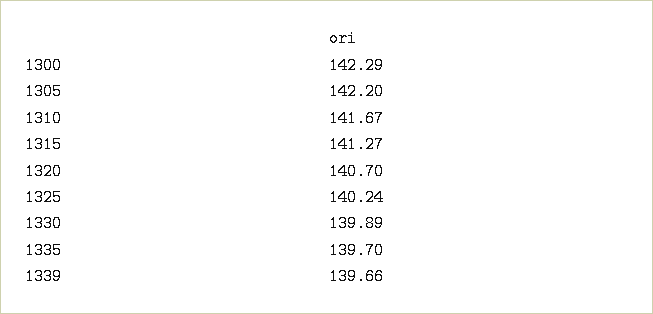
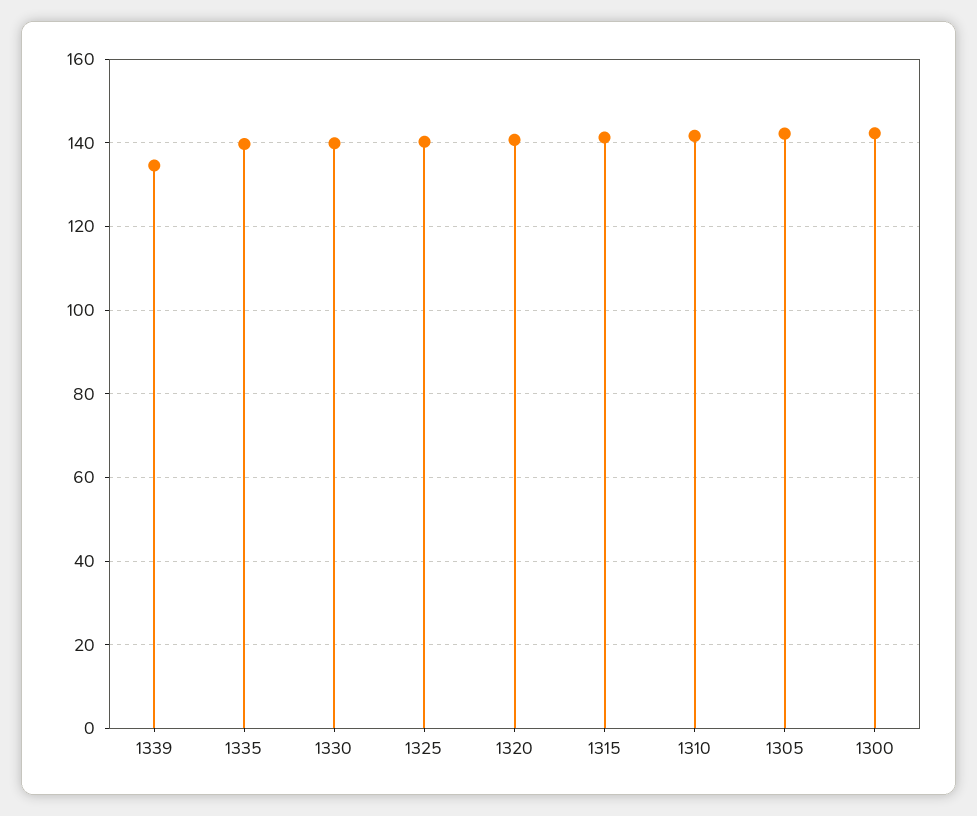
  {
    "1300": 142.29,
    "1305": 142.2,
    "1310": 141.67,
    "1315": 141.27,
    "1320": 140.7,
    "1325": 140.24,
    "1330": 139.89,
    "1335": 139.7,
-   "1339": 139.66
+   "1339": 134
  }

